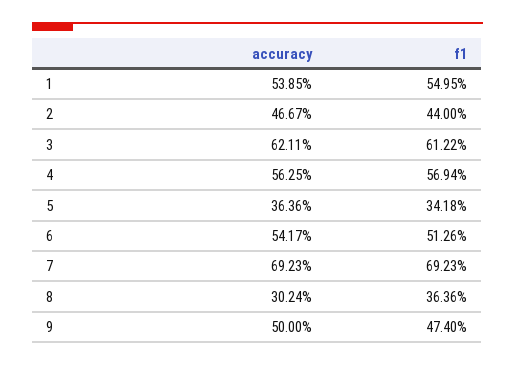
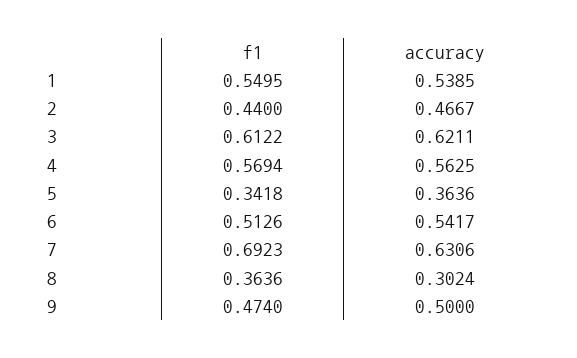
  {
    "accuracy": {
      "1": 0.5385,
      "2": 0.4667,
      "3": 0.6211,
      "4": 0.5625,
      "5": 0.3636,
      "6": 0.5417,
-     "7": 0.6923,
+     "7": 0.6306,
      "8": 0.3024,
      "9": 0.5
    },
    "f1": {
      "1": 0.5495,
      "2": 0.44,
      "3": 0.6122,
      "4": 0.5694,
      "5": 0.3418,
      "6": 0.5126,
      "7": 0.6923,
      "8": 0.3636,
      "9": 0.474
    }
  }

